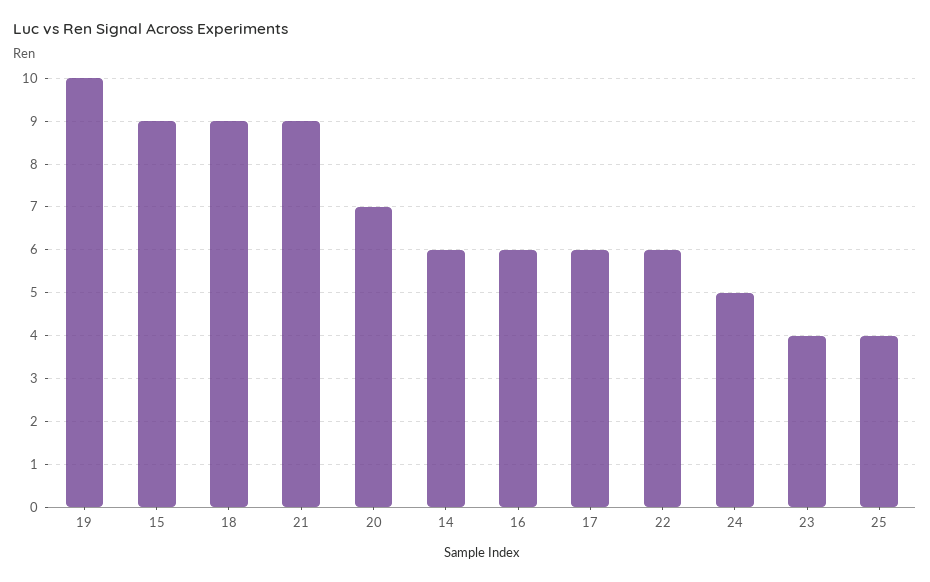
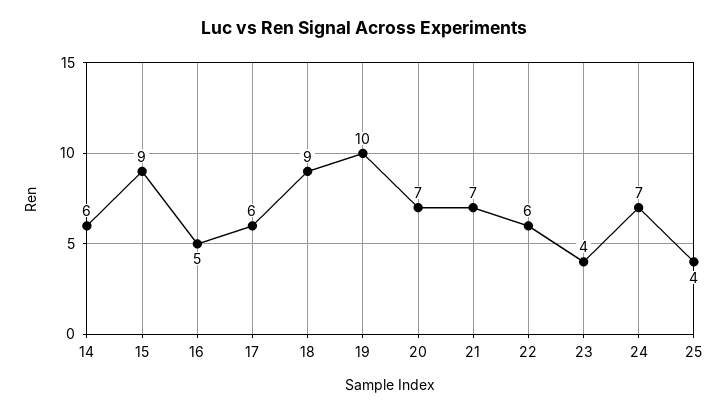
  {
    "19": 10,
    "15": 9,
    "18": 9,
-   "21": 9,
+   "21": 7,
    "20": 7,
    "14": 6,
-   "16": 6,
+   "16": 5,
    "17": 6,
    "22": 6,
-   "24": 5,
+   "24": 7,
    "23": 4,
    "25": 4
  }

